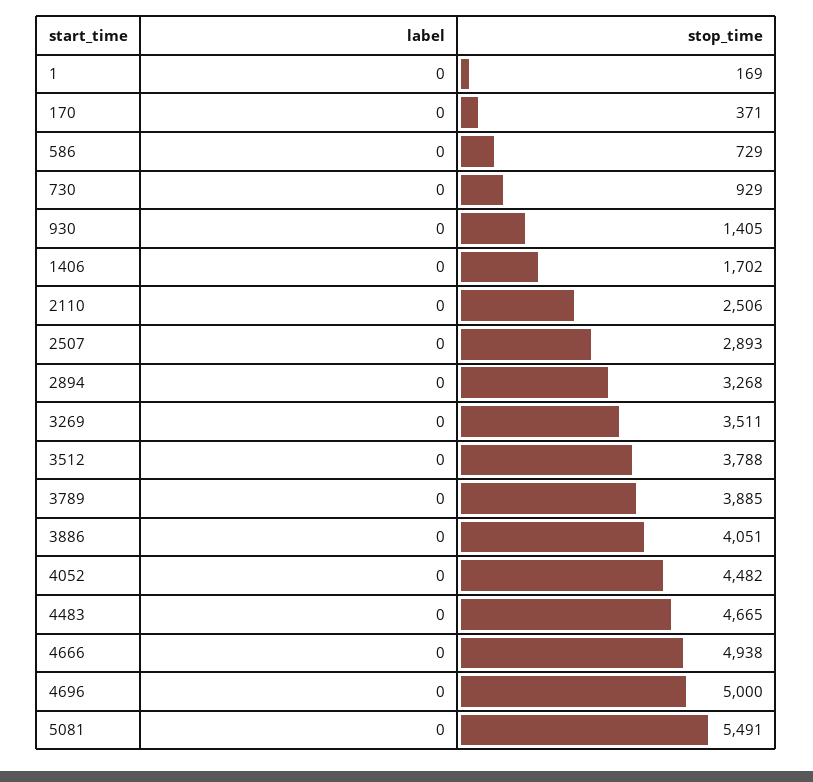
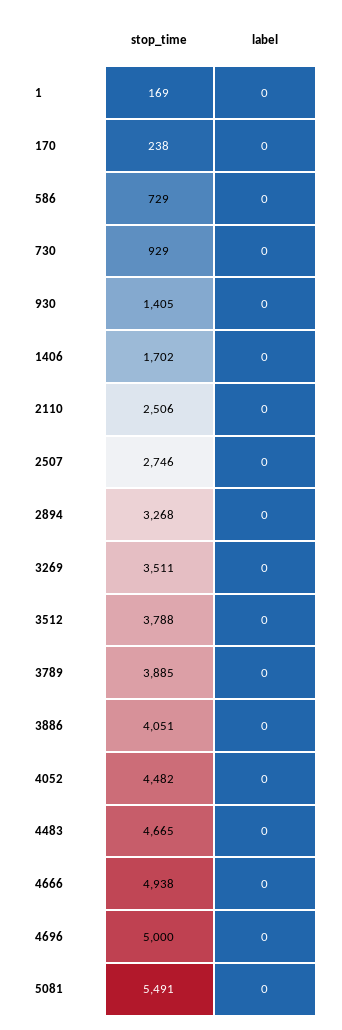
  {
    "label": {
      "1": 0,
      "170": 0,
      "586": 0,
      "730": 0,
      "930": 0,
      "1406": 0,
      "2110": 0,
      "2507": 0,
      "2894": 0,
      "3269": 0,
      "3512": 0,
      "3789": 0,
      "3886": 0,
      "4052": 0,
      "4483": 0,
      "4666": 0,
      "4696": 0,
      "5081": 0
    },
    "stop_time": {
      "1": 169,
-     "170": 371,
+     "170": 238,
      "586": 729,
      "730": 929,
      "930": 1405,
      "1406": 1702,
      "2110": 2506,
-     "2507": 2893,
+     "2507": 2746,
      "2894": 3268,
      "3269": 3511,
      "3512": 3788,
      "3789": 3885,
      "3886": 4051,
      "4052": 4482,
      "4483": 4665,
      "4666": 4938,
      "4696": 5000,
      "5081": 5491
    }
  }

